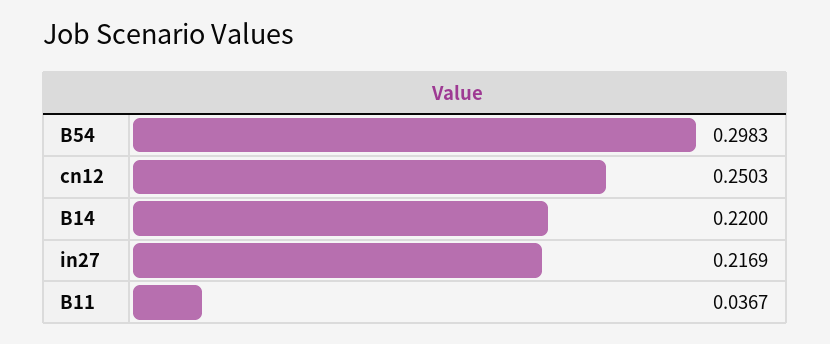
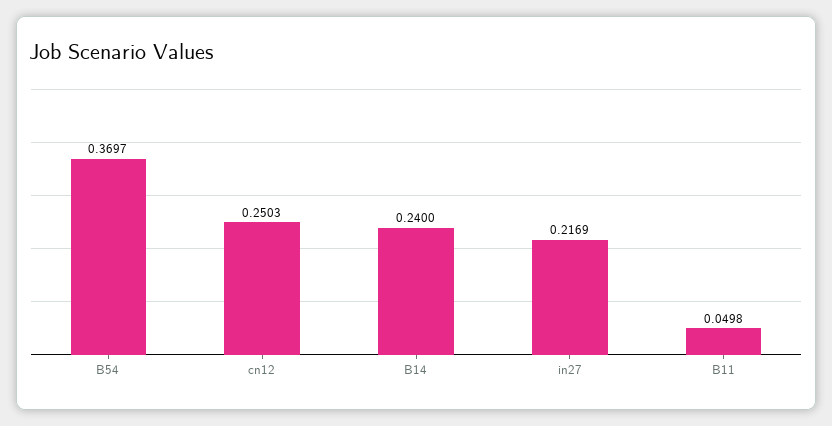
  {
-   "B54": 0.2983,
+   "B54": 0.3697,
    "cn12": 0.2503,
-   "B14": 0.22,
+   "B14": 0.24,
    "in27": 0.2169,
-   "B11": 0.0367
+   "B11": 0.0498
  }

